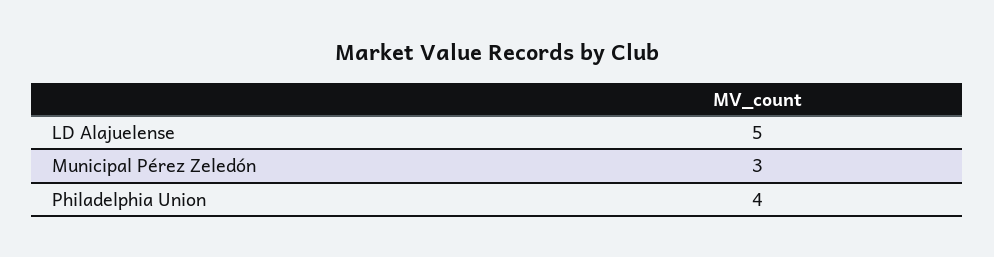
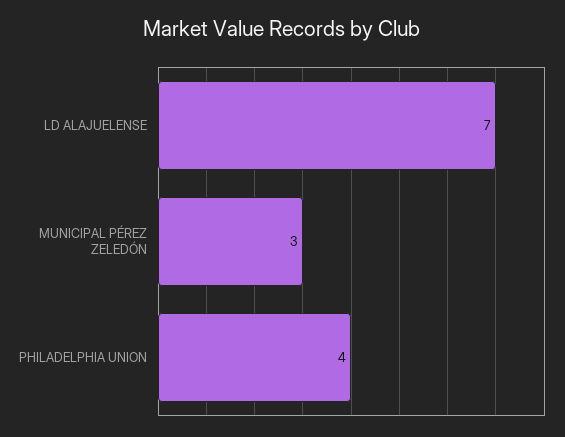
  {
-   "LD Alajuelense": 5,
+   "LD Alajuelense": 7,
    "Municipal Pérez Zeledón": 3,
    "Philadelphia Union": 4
  }

